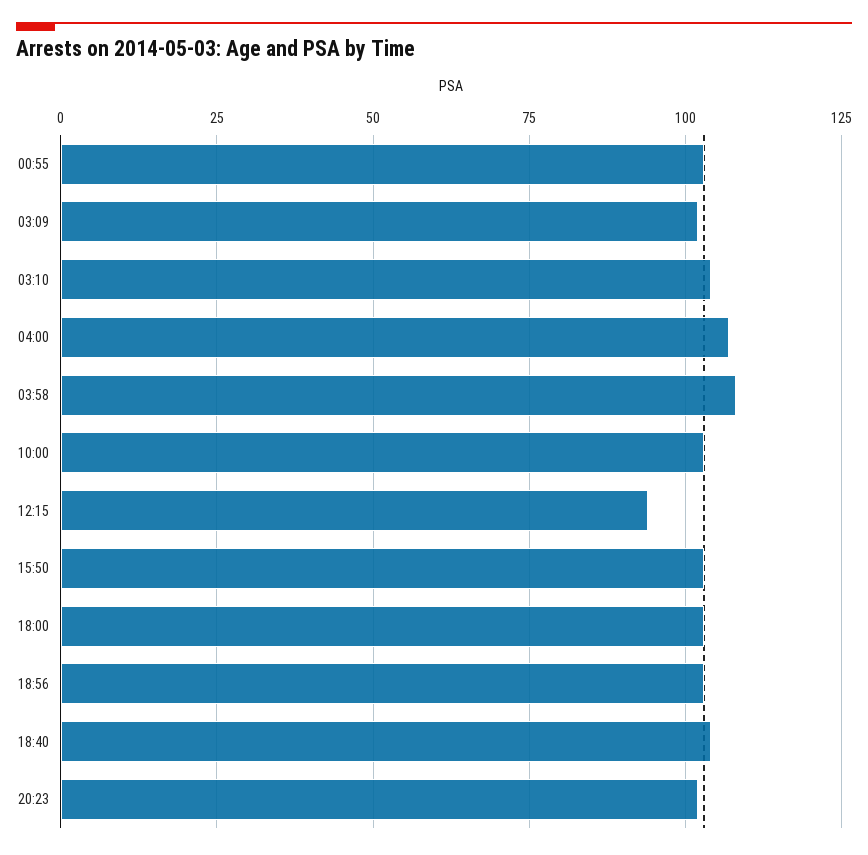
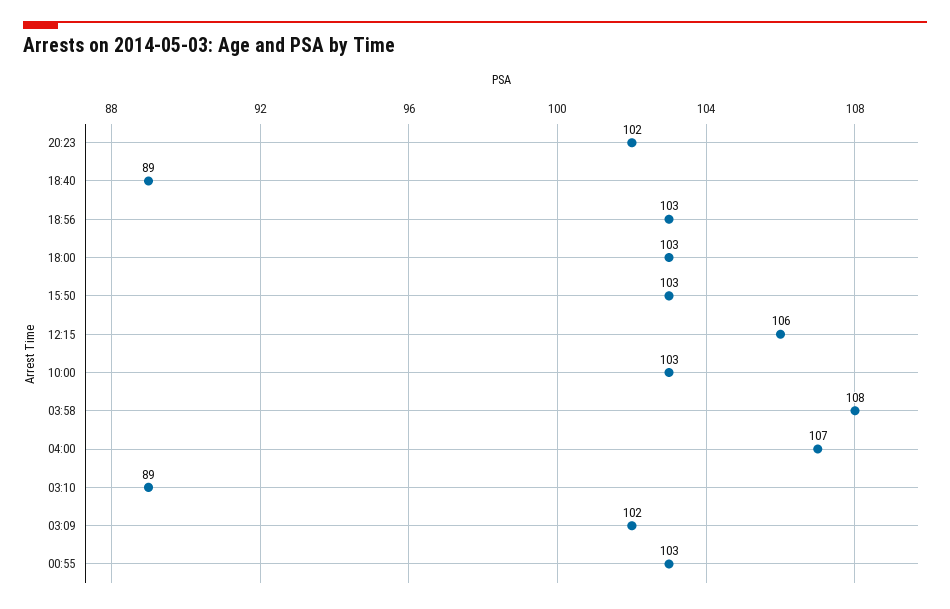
  {
    "00:55": 103,
    "03:09": 102,
-   "03:10": 105,
+   "03:10": 89,
    "04:00": 107,
    "03:58": 108,
    "10:00": 103,
-   "12:15": 95,
+   "12:15": 106,
    "15:50": 103,
    "18:00": 103,
    "18:56": 103,
-   "18:40": 105,
+   "18:40": 89,
    "20:23": 102
  }

